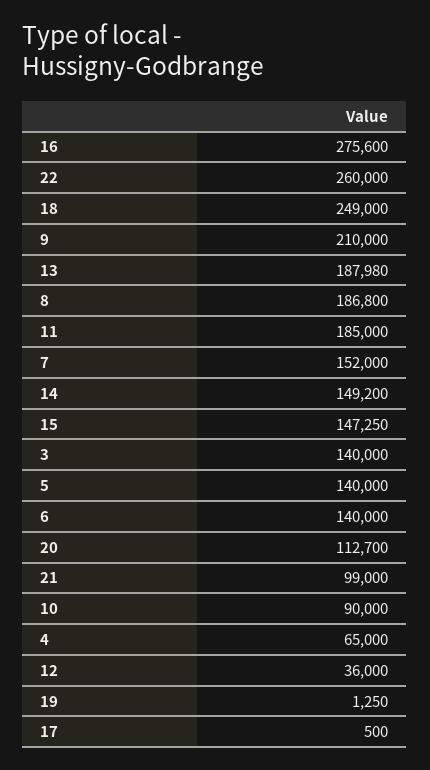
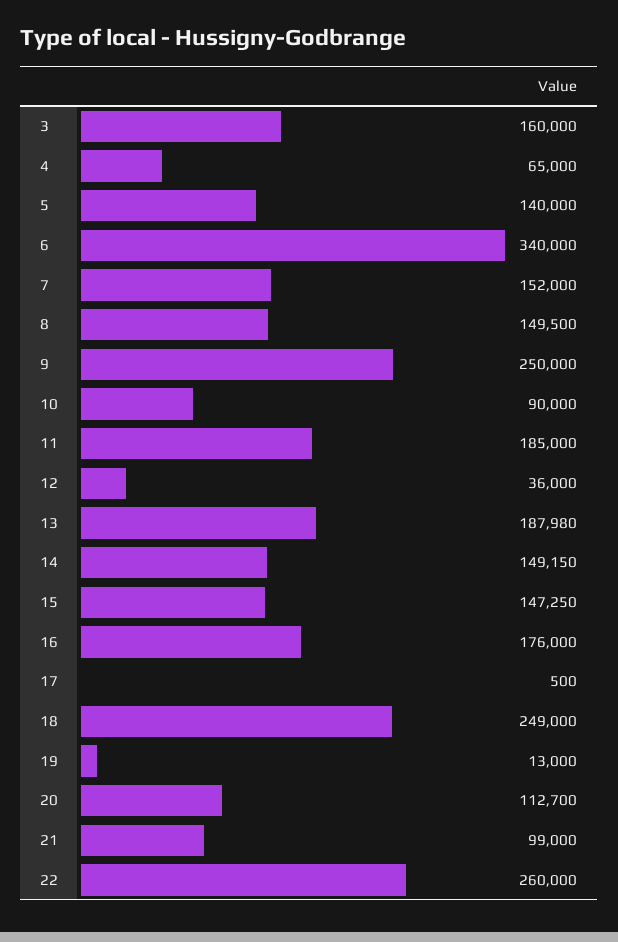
  {
-   "16": 275600,
+   "16": 176000,
    "22": 260000,
    "18": 249000,
-   "9": 210000,
+   "9": 250000,
    "13": 187980,
-   "8": 186800,
+   "8": 149500,
    "11": 185000,
    "7": 152000,
-   "14": 149200,
+   "14": 149150,
    "15": 147250,
-   "3": 140000,
+   "3": 160000,
    "5": 140000,
-   "6": 140000,
+   "6": 340000,
    "20": 112700,
    "21": 99000,
    "10": 90000,
    "4": 65000,
    "12": 36000,
-   "19": 1250,
+   "19": 13000,
    "17": 500
  }

